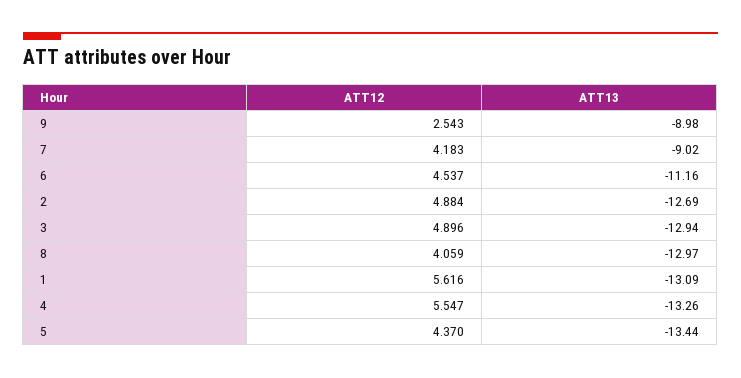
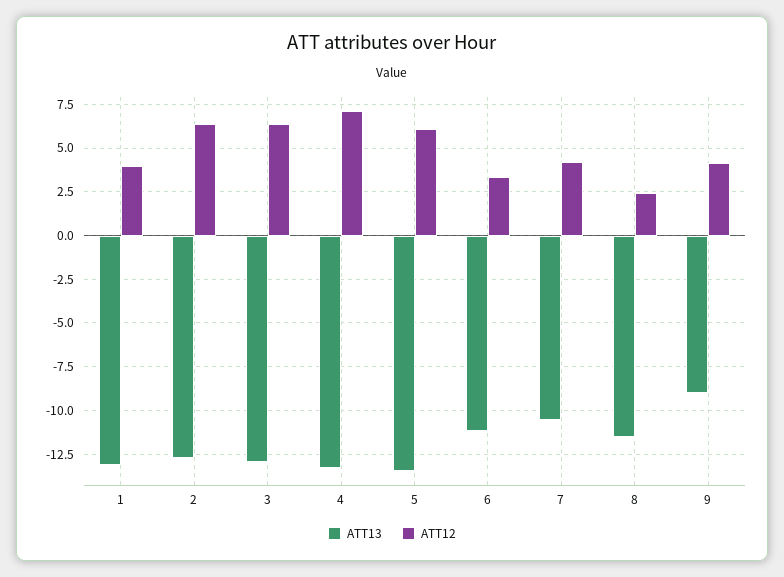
  {
    "ATT12": {
-     "9": 2.543,
+     "9": 4,
      "7": 4.183,
-     "6": 4.537,
+     "6": 3.5,
-     "2": 4.884,
+     "2": 6.5,
-     "3": 4.896,
+     "3": 6.5,
-     "8": 4.059,
+     "8": 2.5,
-     "1": 5.616,
+     "1": 4,
-     "4": 5.547,
+     "4": 7,
-     "5": 4.37
+     "5": 6
    },
    "ATT13": {
      "9": -8.98,
-     "7": -9.02,
+     "7": -10.5,
      "6": -11.16,
      "2": -12.69,
      "3": -12.94,
-     "8": -12.97,
+     "8": -11.5,
      "1": -13.09,
      "4": -13.26,
      "5": -13.44
    }
  }

